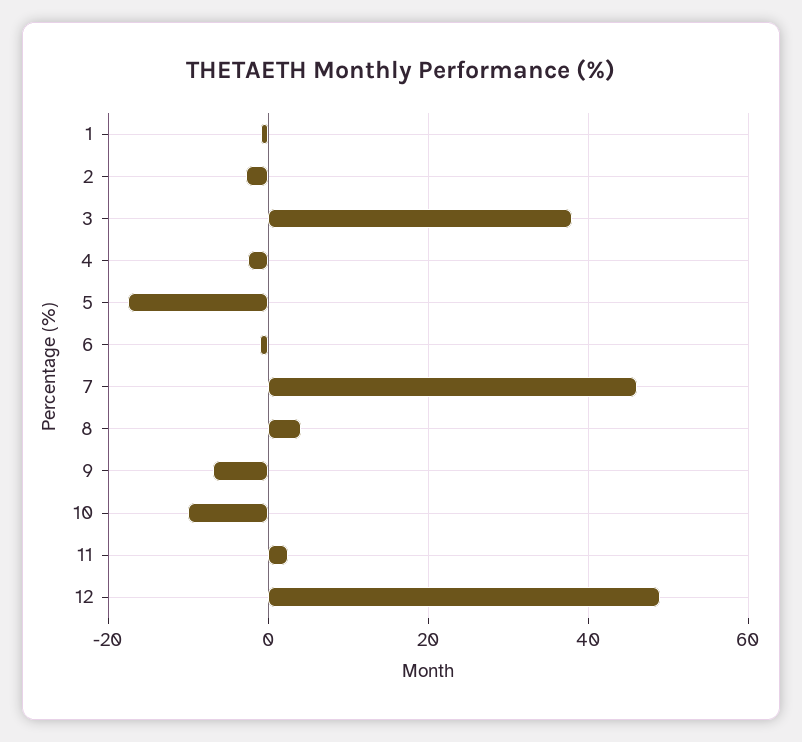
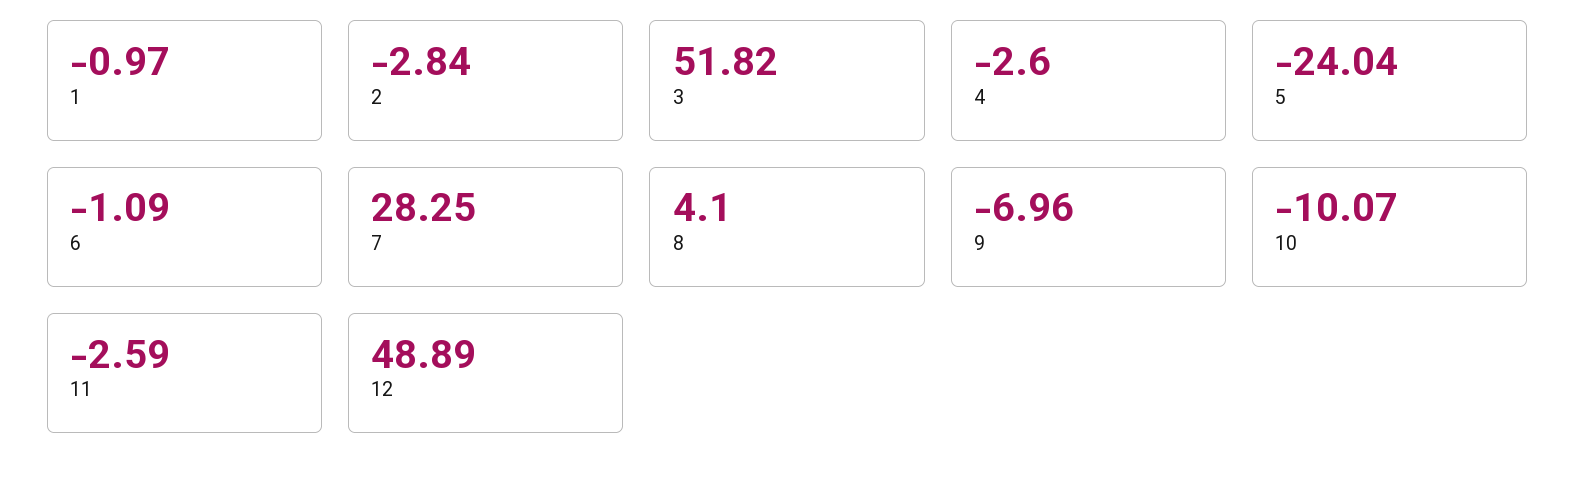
  {
    "1": -0.97,
    "2": -2.84,
-   "3": 38,
+   "3": 51.82,
    "4": -2.6,
-   "5": -18,
+   "5": -24.04,
    "6": -1.09,
-   "7": 46,
+   "7": 28.25,
    "8": 4.1,
    "9": -6.96,
    "10": -10.07,
-   "11": 2,
+   "11": -2.59,
    "12": 48.89
  }

